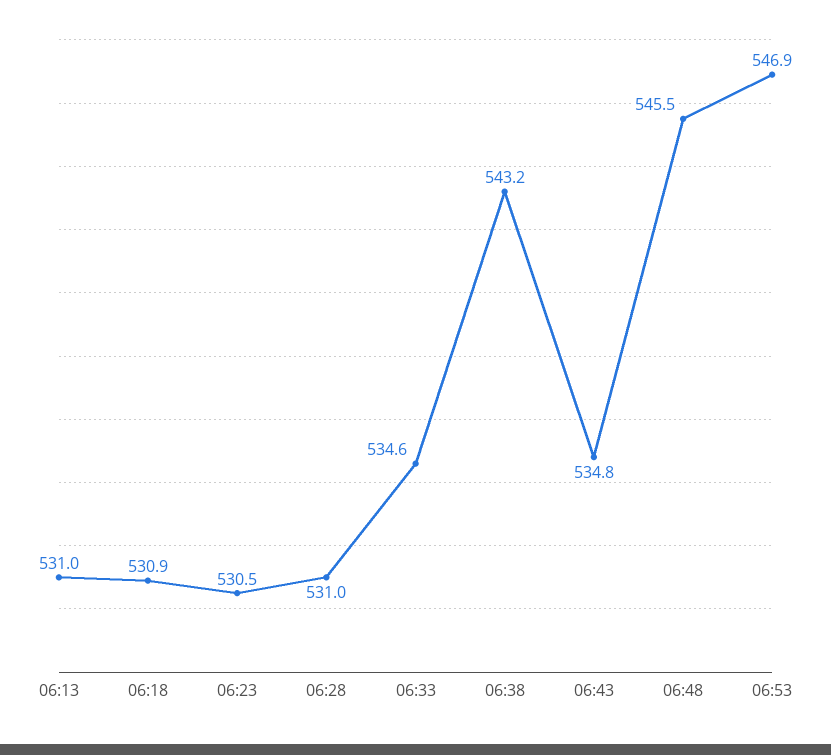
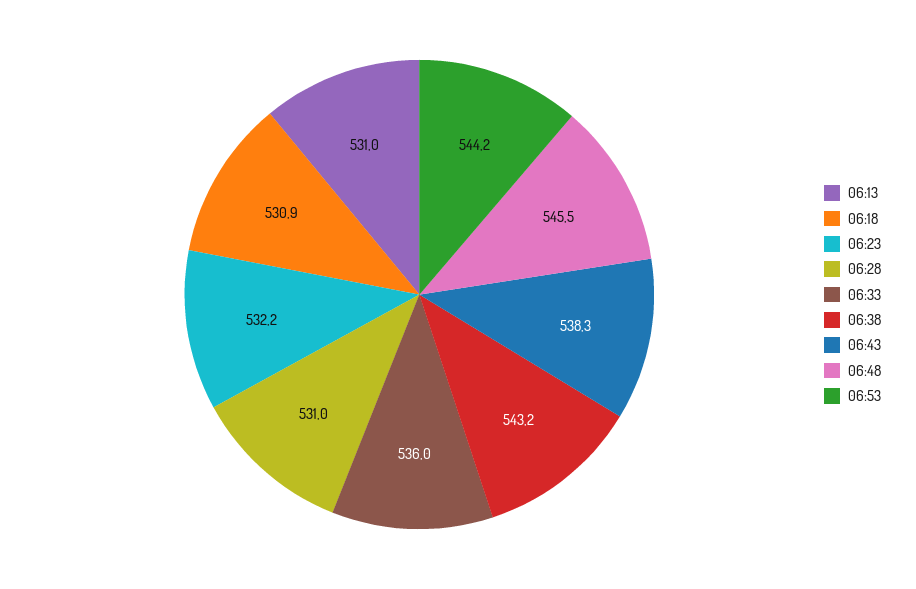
  {
    "06:13": 531,
    "06:18": 530.9,
-   "06:23": 530.5,
+   "06:23": 532.2,
    "06:28": 531,
-   "06:33": 534.6,
+   "06:33": 536,
    "06:38": 543.2,
-   "06:43": 534.8,
+   "06:43": 538.3,
    "06:48": 545.5,
-   "06:53": 546.9
+   "06:53": 544.2
  }

